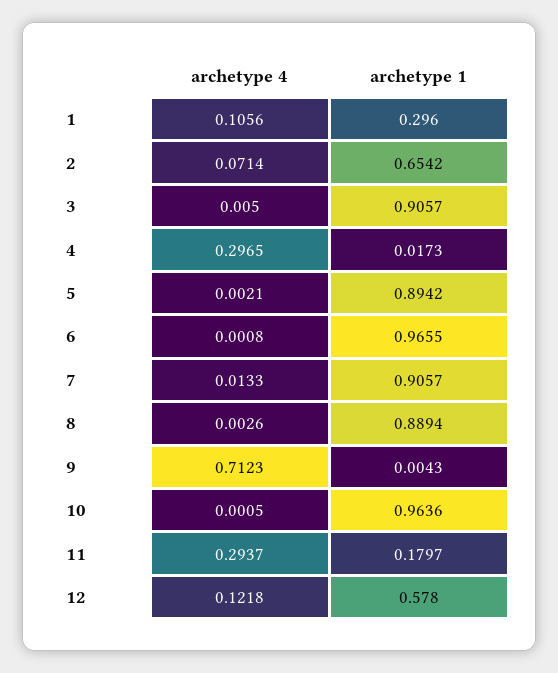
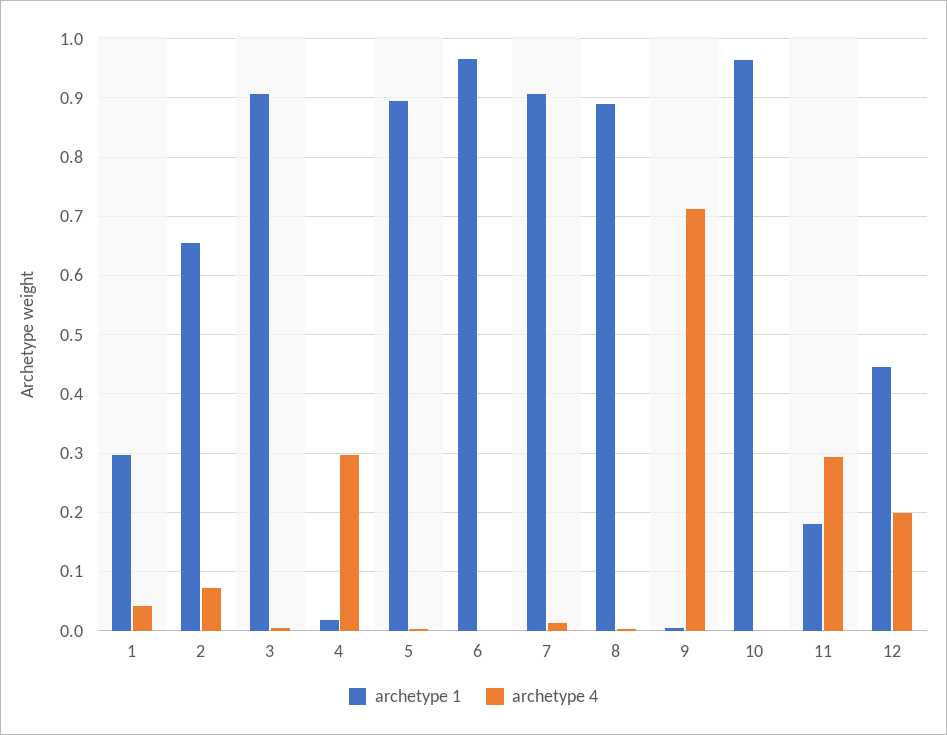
  {
    "archetype 4": {
-     "1": 0.1056,
+     "1": 0.04,
      "2": 0.0714,
      "3": 0.005,
      "4": 0.2965,
      "5": 0.0021,
      "6": 0.0008,
      "7": 0.0133,
      "8": 0.0026,
      "9": 0.7123,
      "10": 0.0005,
      "11": 0.2937,
-     "12": 0.1218
+     "12": 0.2
    },
    "archetype 1": {
      "1": 0.296,
      "2": 0.6542,
      "3": 0.9057,
      "4": 0.0173,
      "5": 0.8942,
      "6": 0.9655,
      "7": 0.9057,
      "8": 0.8894,
      "9": 0.0043,
      "10": 0.9636,
      "11": 0.1797,
-     "12": 0.578
+     "12": 0.44
    }
  }

